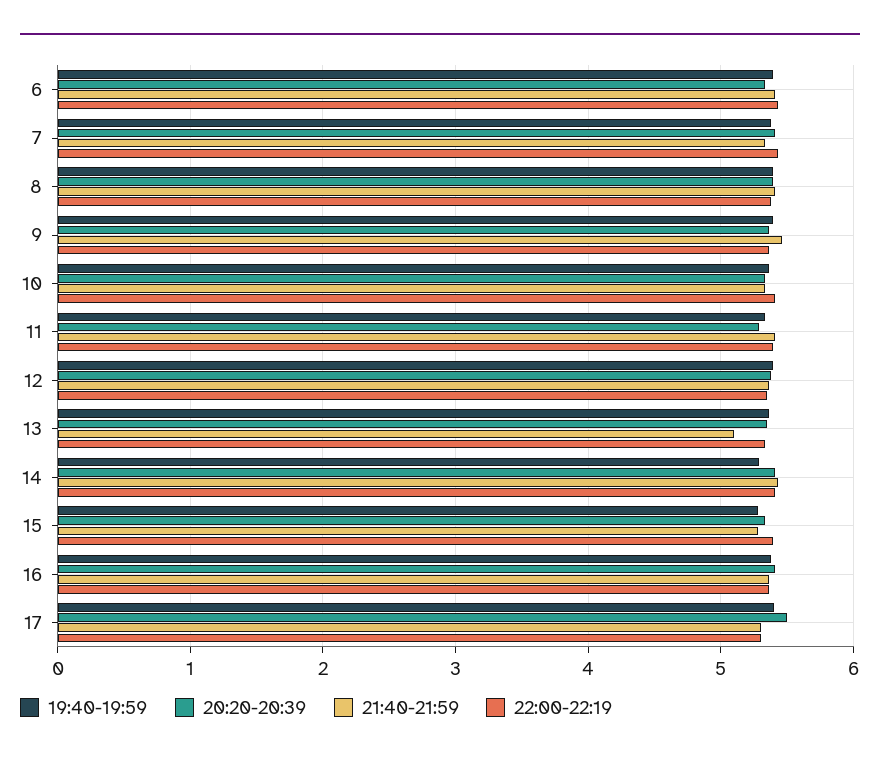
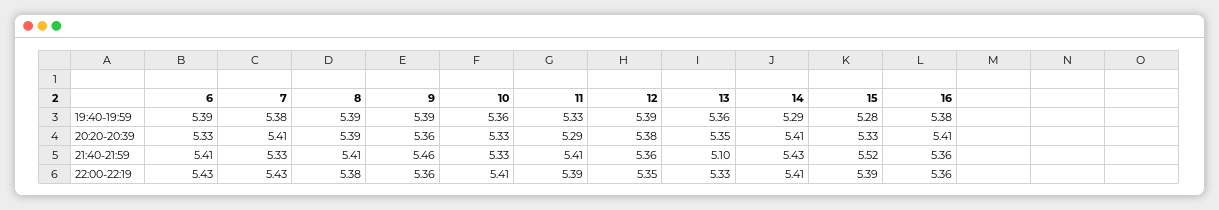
  {
    "19:40-19:59": {
      "6": 5.39,
      "7": 5.38,
      "8": 5.39,
      "9": 5.39,
      "10": 5.36,
      "11": 5.33,
      "12": 5.39,
      "13": 5.36,
      "14": 5.29,
      "15": 5.28,
-     "16": 5.38,
+     "16": 5.38
-     "17": 5.4
    },
    "20:20-20:39": {
      "6": 5.33,
      "7": 5.41,
      "8": 5.39,
      "9": 5.36,
      "10": 5.33,
      "11": 5.29,
      "12": 5.38,
      "13": 5.35,
      "14": 5.41,
      "15": 5.33,
-     "16": 5.41,
+     "16": 5.41
-     "17": 5.5
    },
    "21:40-21:59": {
      "6": 5.41,
      "7": 5.33,
      "8": 5.41,
      "9": 5.46,
      "10": 5.33,
      "11": 5.41,
      "12": 5.36,
      "13": 5.1,
      "14": 5.43,
-     "15": 5.3,
+     "15": 5.52,
-     "16": 5.36,
+     "16": 5.36
-     "17": 5.3
    },
    "22:00-22:19": {
      "6": 5.43,
      "7": 5.43,
      "8": 5.38,
      "9": 5.36,
      "10": 5.41,
      "11": 5.39,
      "12": 5.35,
      "13": 5.33,
      "14": 5.41,
      "15": 5.39,
-     "16": 5.36,
+     "16": 5.36
-     "17": 5.3
    }
  }

